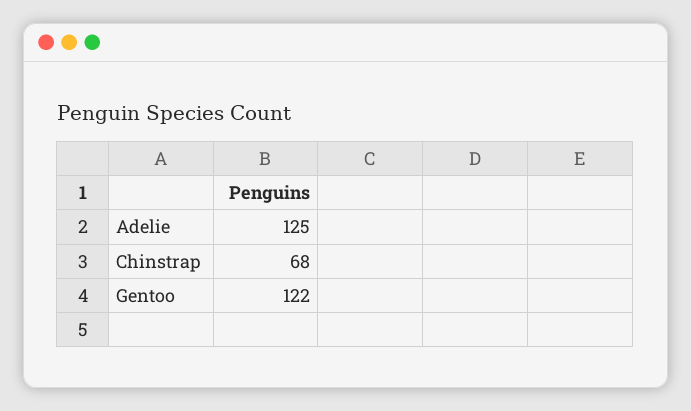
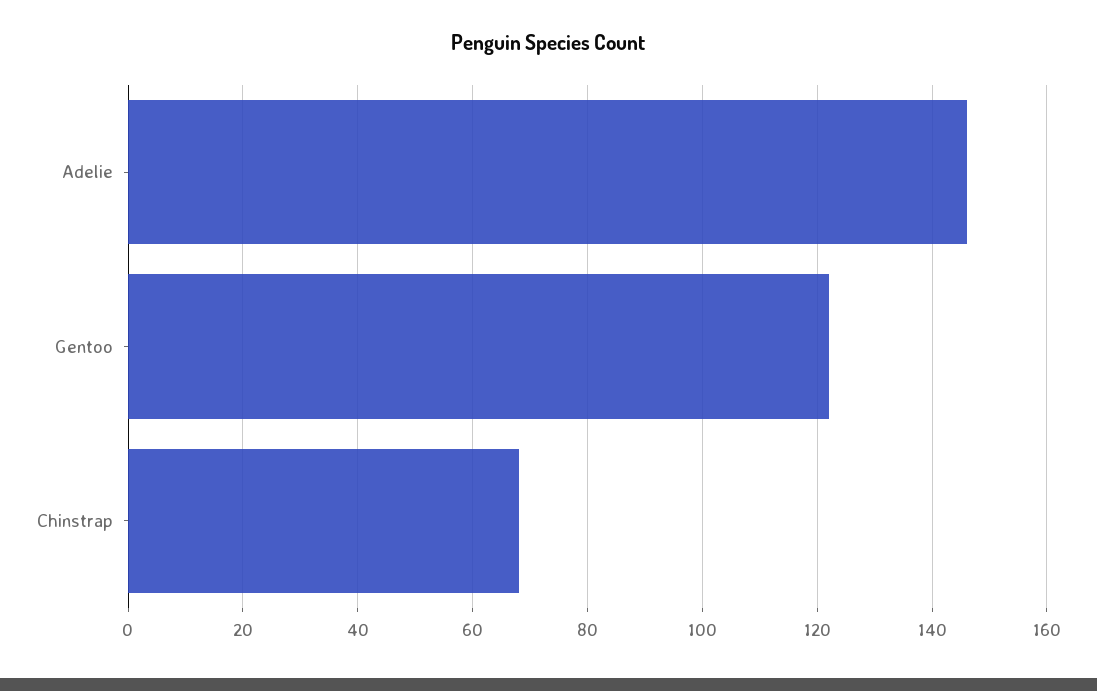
  {
-   "Adelie": 125,
+   "Adelie": 145,
    "Chinstrap": 68,
    "Gentoo": 122
  }

